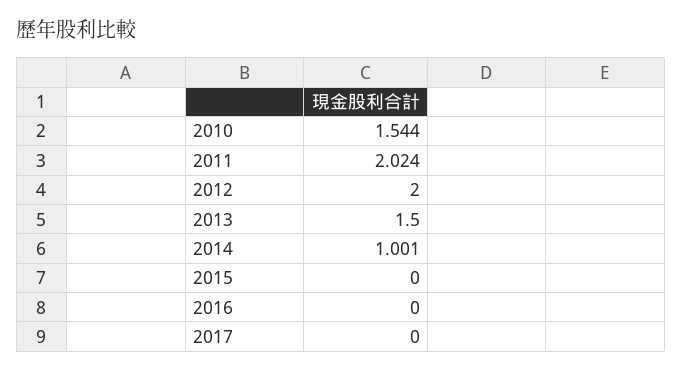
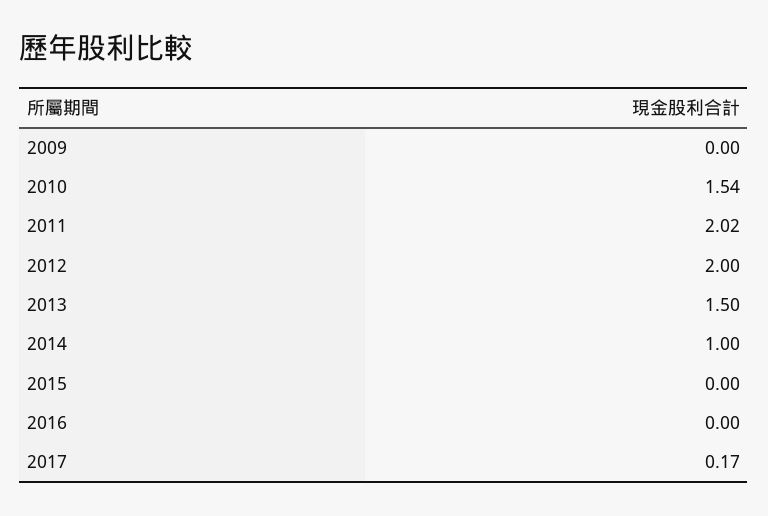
  {
    "2010": 1.544,
    "2011": 2.024,
    "2012": 2,
    "2013": 1.5,
    "2014": 1.001,
    "2015": 0,
    "2016": 0,
-   "2017": 0
+   "2017": 0.17,
+   "2009": 0
  }

